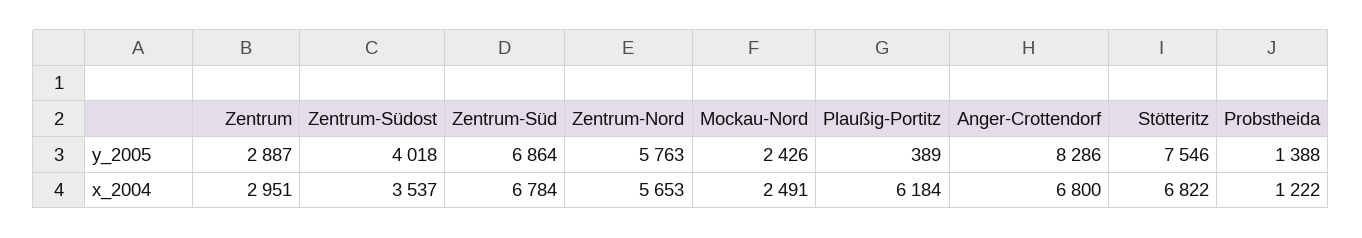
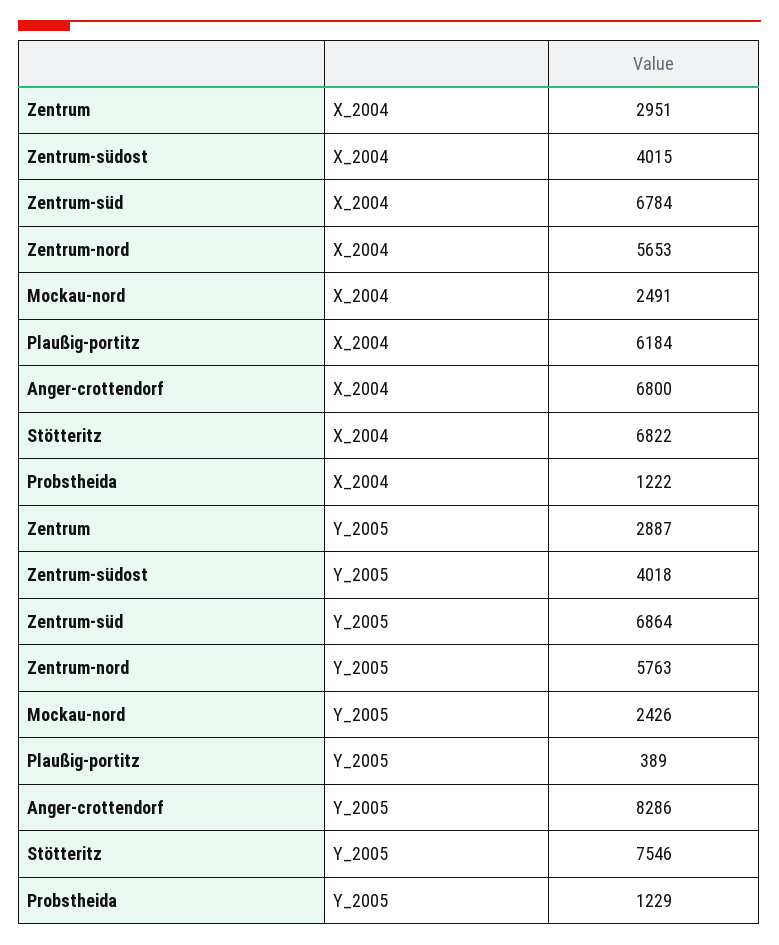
  {
    "Zentrum": {
      "y_2005": 2887,
      "x_2004": 2951
    },
    "Zentrum-Südost": {
      "y_2005": 4018,
-     "x_2004": 3537
+     "x_2004": 4015
    },
    "Zentrum-Süd": {
      "y_2005": 6864,
      "x_2004": 6784
    },
    "Zentrum-Nord": {
      "y_2005": 5763,
      "x_2004": 5653
    },
    "Mockau-Nord": {
      "y_2005": 2426,
      "x_2004": 2491
    },
    "Plaußig-Portitz": {
      "y_2005": 389,
      "x_2004": 6184
    },
    "Anger-Crottendorf": {
      "y_2005": 8286,
      "x_2004": 6800
    },
    "Stötteritz": {
      "y_2005": 7546,
      "x_2004": 6822
    },
    "Probstheida": {
-     "y_2005": 1388,
+     "y_2005": 1229,
      "x_2004": 1222
    }
  }

